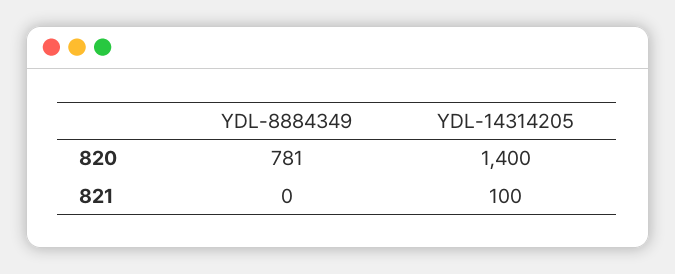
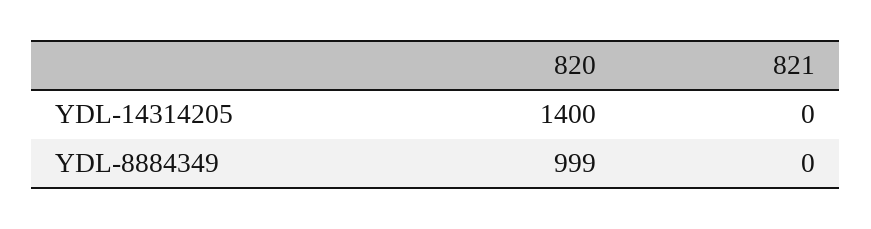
  {
    "YDL-8884349": {
-     "820": 781,
+     "820": 999,
      "821": 0
    },
    "YDL-14314205": {
      "820": 1400,
-     "821": 100
+     "821": 0
    }
  }

